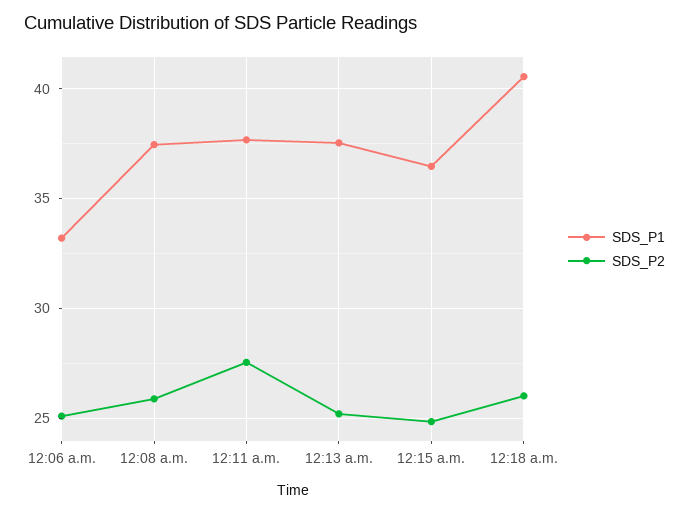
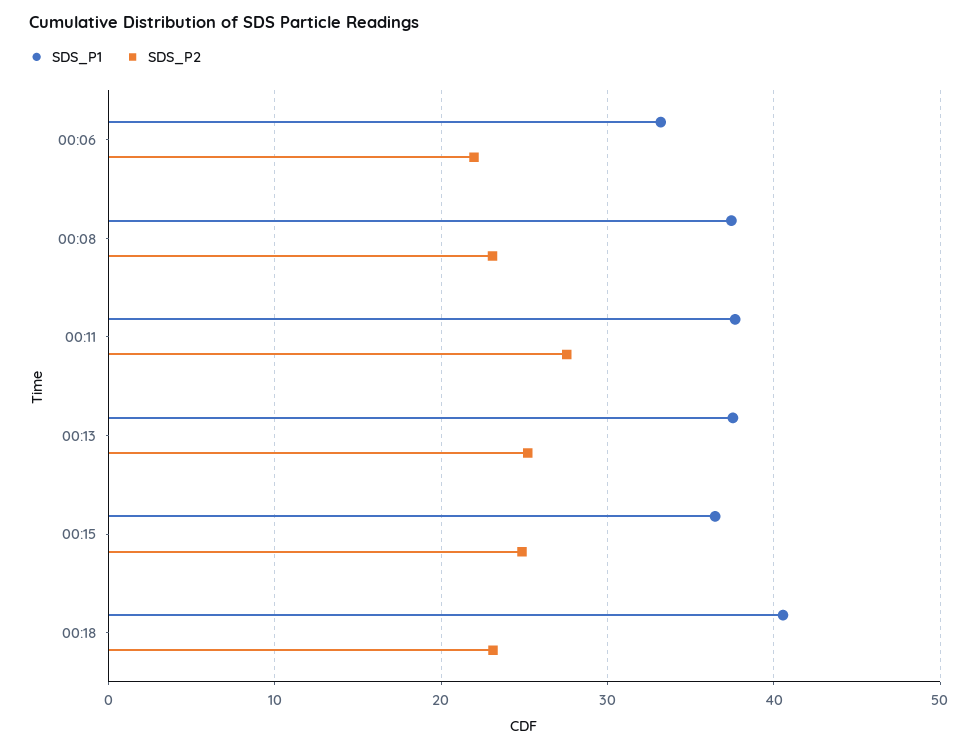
  {
    "SDS_P1": {
      "12:06 a.m.": 33,
      "12:08 a.m.": 37.5,
      "12:11 a.m.": 37.5,
      "12:13 a.m.": 37.5,
      "12:15 a.m.": 36.5,
      "12:18 a.m.": 40.5
    },
    "SDS_P2": {
-     "12:06 a.m.": 25,
+     "12:06 a.m.": 22,
-     "12:08 a.m.": 26,
+     "12:08 a.m.": 23,
      "12:11 a.m.": 27.5,
      "12:13 a.m.": 25,
      "12:15 a.m.": 25,
-     "12:18 a.m.": 26
+     "12:18 a.m.": 23
    }
  }

